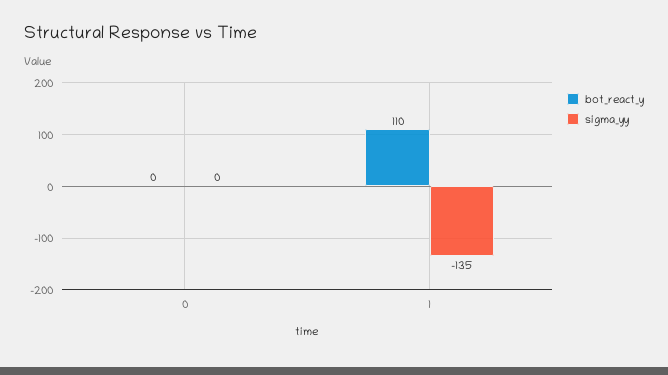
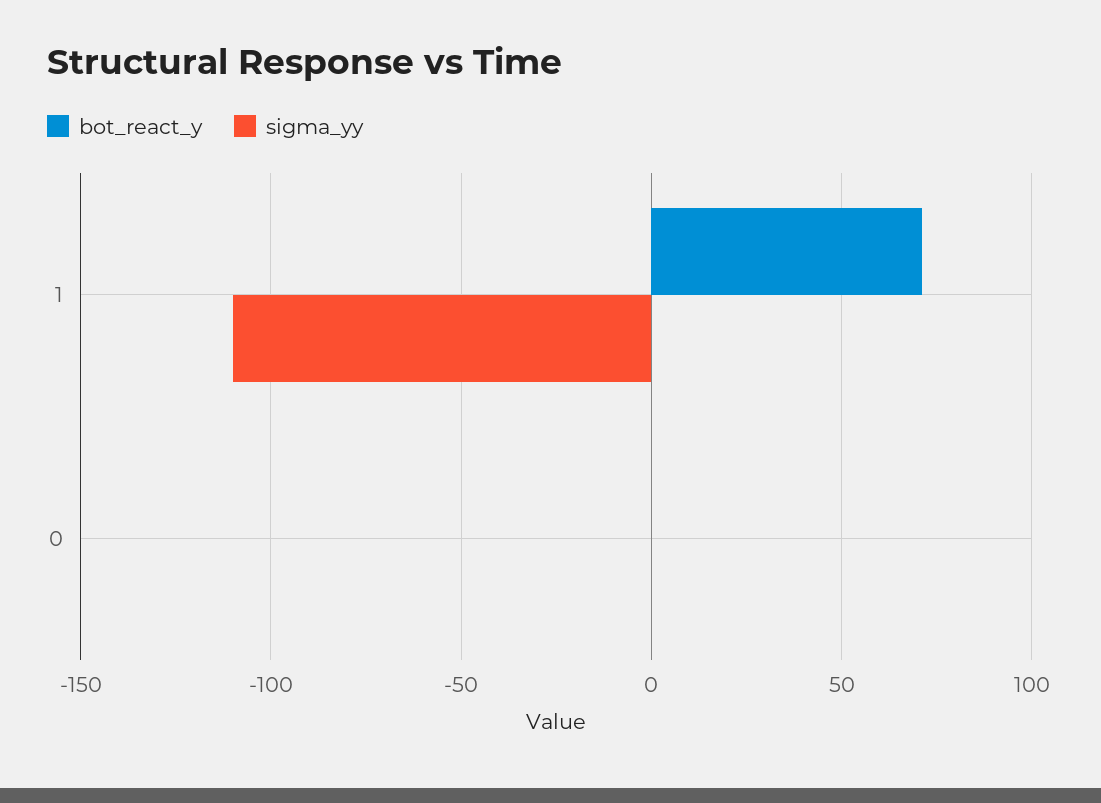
  {
    "bot_react_y": {
      "0": 0,
-     "1": 110
+     "1": 70
    },
    "sigma_yy": {
      "0": 0,
-     "1": -135
+     "1": -110
    }
  }

